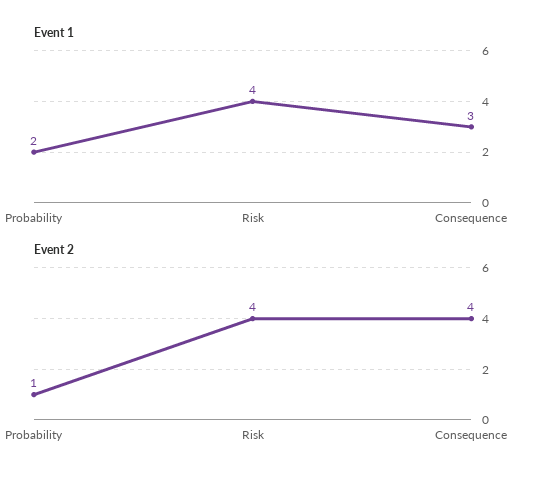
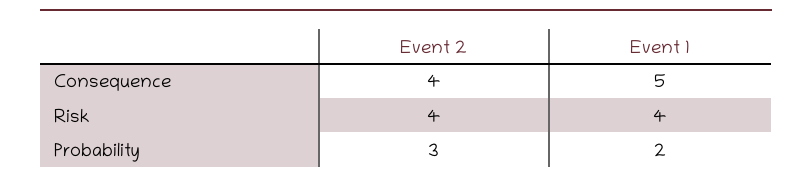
  {
    "Event 1": {
      "Probability": 2,
      "Risk": 4,
-     "Consequence": 3
+     "Consequence": 5
    },
    "Event 2": {
-     "Probability": 1,
+     "Probability": 3,
      "Risk": 4,
      "Consequence": 4
    }
  }

